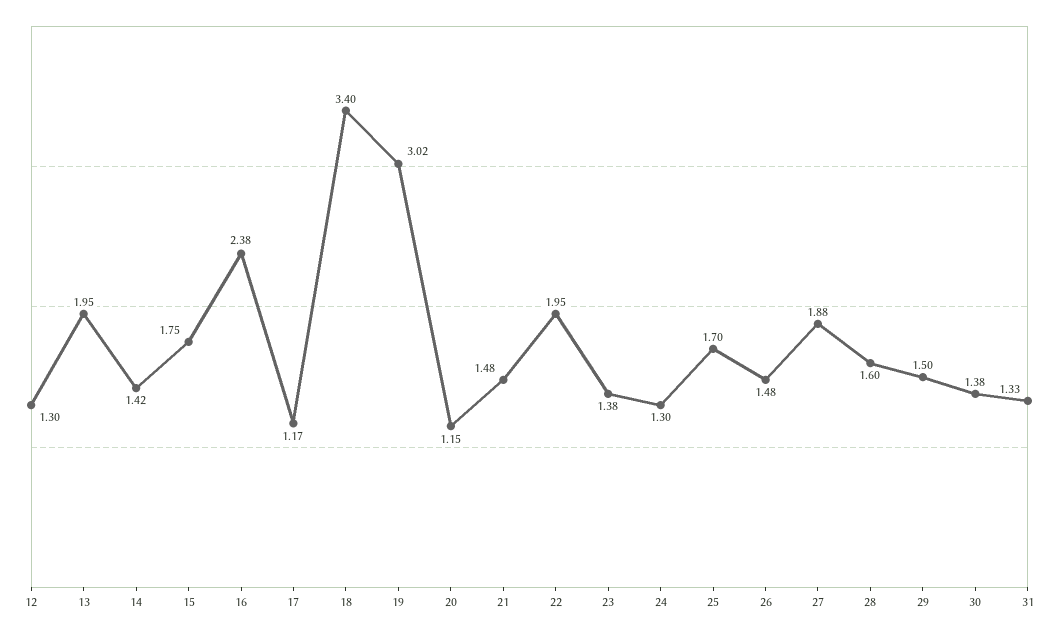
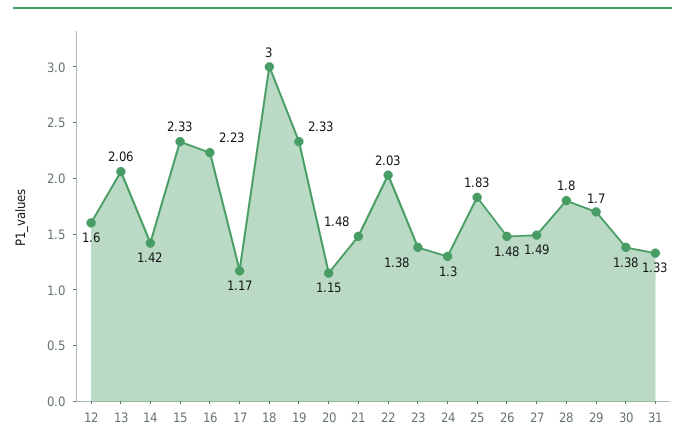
  {
-   "12": 1.3,
+   "12": 1.6,
-   "13": 1.95,
+   "13": 2.06,
    "14": 1.42,
-   "15": 1.75,
+   "15": 2.33,
-   "16": 2.38,
+   "16": 2.23,
    "17": 1.17,
-   "18": 3.4,
+   "18": 3,
-   "19": 3.02,
+   "19": 2.33,
    "20": 1.15,
    "21": 1.48,
-   "22": 1.95,
+   "22": 2.03,
    "23": 1.38,
    "24": 1.3,
-   "25": 1.7,
+   "25": 1.83,
    "26": 1.48,
-   "27": 1.88,
+   "27": 1.49,
-   "28": 1.6,
+   "28": 1.8,
-   "29": 1.5,
+   "29": 1.7,
    "30": 1.38,
    "31": 1.33
  }

